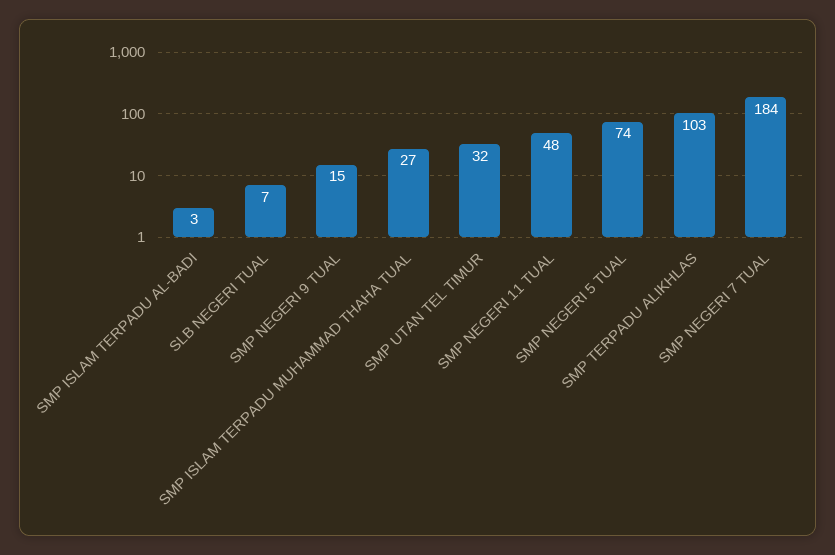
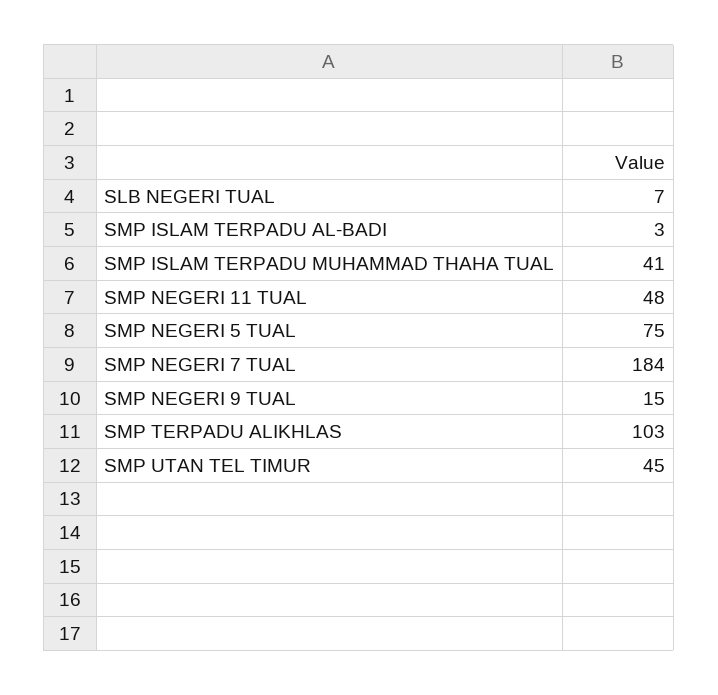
  {
    "SMP ISLAM TERPADU AL-BADI": 3,
    "SLB NEGERI TUAL": 7,
    "SMP NEGERI 9 TUAL": 15,
-   "SMP ISLAM TERPADU MUHAMMAD THAHA TUAL": 27,
+   "SMP ISLAM TERPADU MUHAMMAD THAHA TUAL": 41,
-   "SMP UTAN TEL TIMUR": 32,
+   "SMP UTAN TEL TIMUR": 45,
    "SMP NEGERI 11 TUAL": 48,
-   "SMP NEGERI 5 TUAL": 74,
+   "SMP NEGERI 5 TUAL": 75,
    "SMP TERPADU ALIKHLAS": 103,
    "SMP NEGERI 7 TUAL": 184
  }

